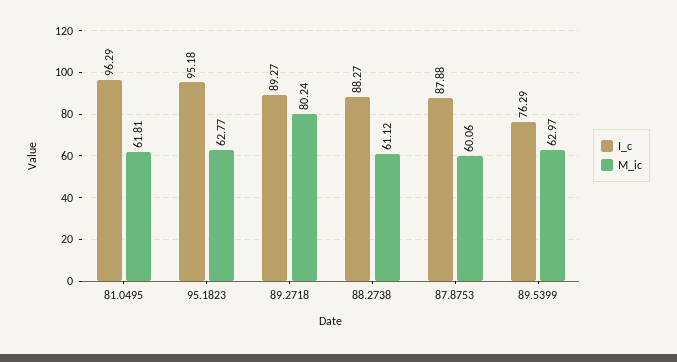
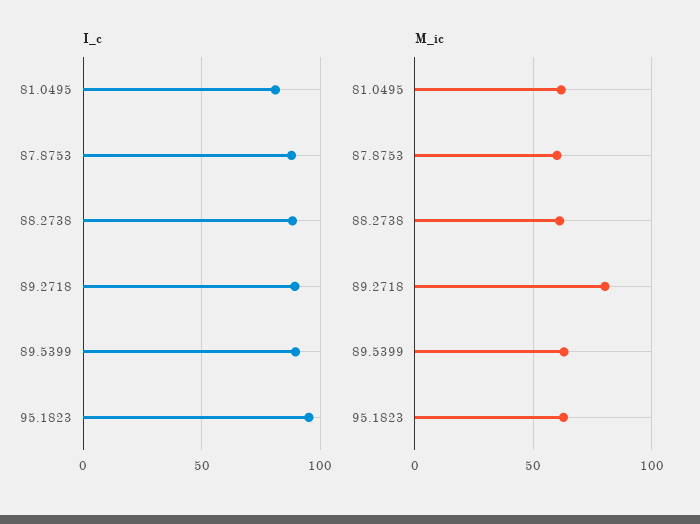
  {
    "I_c": {
-     "81.0495": 96.29,
+     "81.0495": 80,
      "95.1823": 95.18,
      "89.2718": 89.27,
      "88.2738": 88.27,
      "87.8753": 87.88,
-     "89.5399": 76.29
+     "89.5399": 90
    },
    "M_ic": {
      "81.0495": 61.81,
      "95.1823": 62.77,
      "89.2718": 80.24,
      "88.2738": 61.12,
      "87.8753": 60.06,
      "89.5399": 62.97
    }
  }

